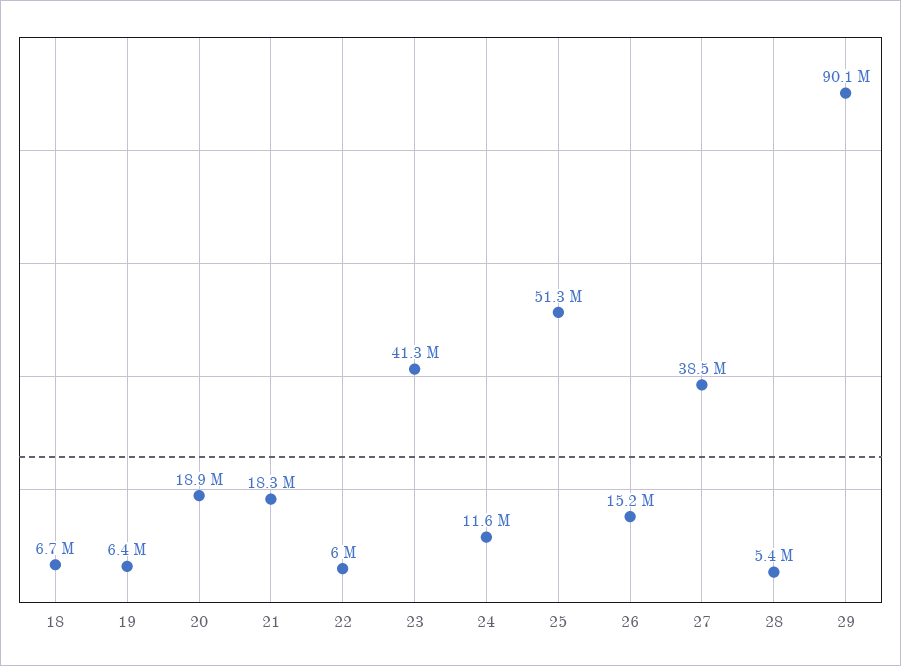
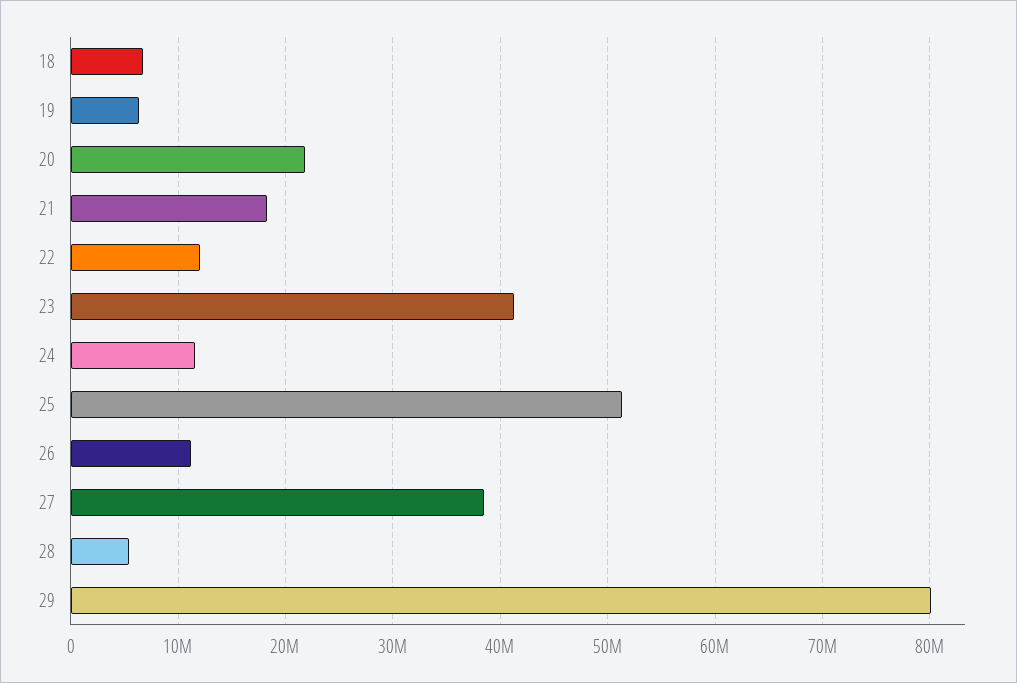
  {
    "18": 6700000,
    "19": 6400000,
-   "20": 18900000,
+   "20": 22000000,
    "21": 18300000,
-   "22": 6000000,
+   "22": 12000000,
    "23": 41300000,
    "24": 11600000,
    "25": 51300000,
-   "26": 15200000,
+   "26": 11000000,
    "27": 38500000,
    "28": 5400000,
-   "29": 90100000
+   "29": 80000000
  }

